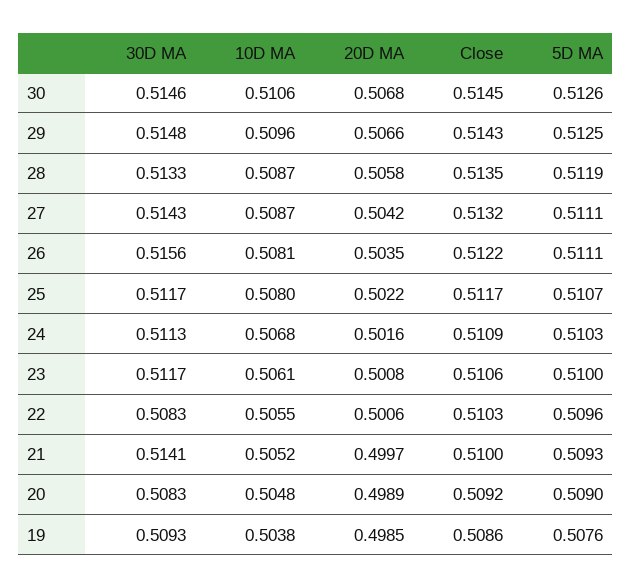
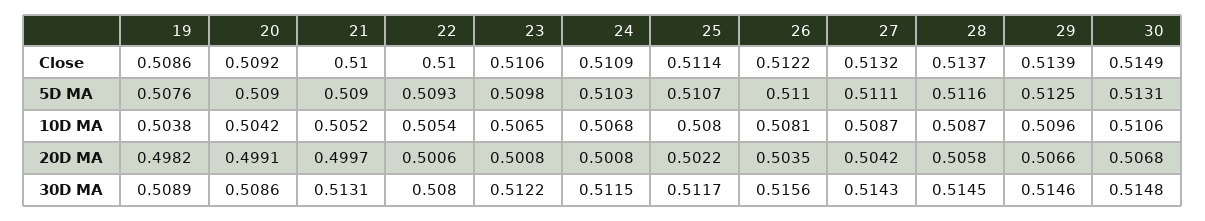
  {
    "30D MA": {
-     "30": 0.5146,
+     "30": 0.5148,
-     "29": 0.5148,
+     "29": 0.5146,
-     "28": 0.5133,
+     "28": 0.5145,
      "27": 0.5143,
      "26": 0.5156,
      "25": 0.5117,
-     "24": 0.5113,
+     "24": 0.5115,
-     "23": 0.5117,
+     "23": 0.5122,
-     "22": 0.5083,
+     "22": 0.508,
-     "21": 0.5141,
+     "21": 0.5131,
-     "20": 0.5083,
+     "20": 0.5086,
-     "19": 0.5093
+     "19": 0.5089
    },
    "10D MA": {
      "30": 0.5106,
      "29": 0.5096,
      "28": 0.5087,
      "27": 0.5087,
      "26": 0.5081,
      "25": 0.508,
      "24": 0.5068,
-     "23": 0.5061,
+     "23": 0.5065,
-     "22": 0.5055,
+     "22": 0.5054,
      "21": 0.5052,
-     "20": 0.5048,
+     "20": 0.5042,
      "19": 0.5038
    },
    "20D MA": {
      "30": 0.5068,
      "29": 0.5066,
      "28": 0.5058,
      "27": 0.5042,
      "26": 0.5035,
      "25": 0.5022,
-     "24": 0.5016,
+     "24": 0.5008,
      "23": 0.5008,
      "22": 0.5006,
      "21": 0.4997,
-     "20": 0.4989,
+     "20": 0.4991,
-     "19": 0.4985
+     "19": 0.4982
    },
    "Close": {
-     "30": 0.5145,
+     "30": 0.5149,
-     "29": 0.5143,
+     "29": 0.5139,
-     "28": 0.5135,
+     "28": 0.5137,
      "27": 0.5132,
      "26": 0.5122,
-     "25": 0.5117,
+     "25": 0.5114,
      "24": 0.5109,
      "23": 0.5106,
-     "22": 0.5103,
+     "22": 0.51,
      "21": 0.51,
      "20": 0.5092,
      "19": 0.5086
    },
    "5D MA": {
-     "30": 0.5126,
+     "30": 0.5131,
      "29": 0.5125,
-     "28": 0.5119,
+     "28": 0.5116,
      "27": 0.5111,
-     "26": 0.5111,
+     "26": 0.511,
      "25": 0.5107,
      "24": 0.5103,
-     "23": 0.51,
+     "23": 0.5098,
-     "22": 0.5096,
+     "22": 0.5093,
-     "21": 0.5093,
+     "21": 0.509,
      "20": 0.509,
      "19": 0.5076
    }
  }

